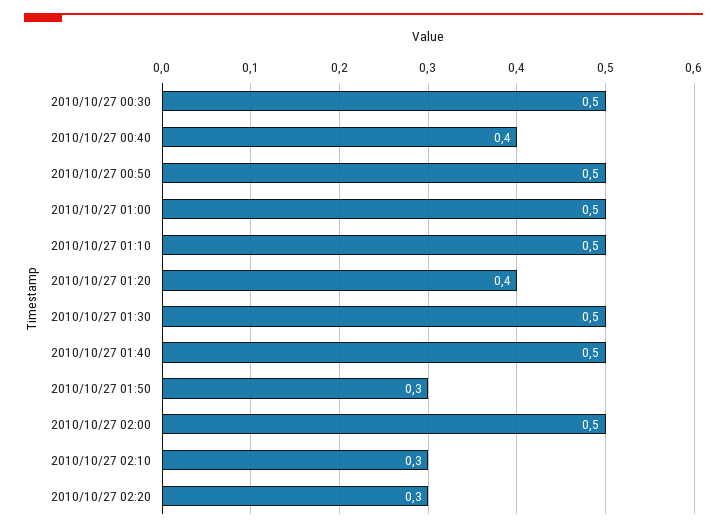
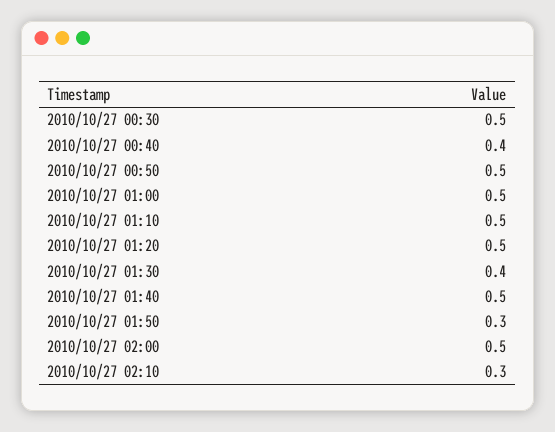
  {
    "2010/10/27 00:30": 0.5,
    "2010/10/27 00:40": 0.4,
    "2010/10/27 00:50": 0.5,
    "2010/10/27 01:00": 0.5,
    "2010/10/27 01:10": 0.5,
-   "2010/10/27 01:20": 0.4,
+   "2010/10/27 01:20": 0.5,
-   "2010/10/27 01:30": 0.5,
+   "2010/10/27 01:30": 0.4,
    "2010/10/27 01:40": 0.5,
    "2010/10/27 01:50": 0.3,
    "2010/10/27 02:00": 0.5,
-   "2010/10/27 02:10": 0.3,
+   "2010/10/27 02:10": 0.3
-   "2010/10/27 02:20": 0.3
  }

